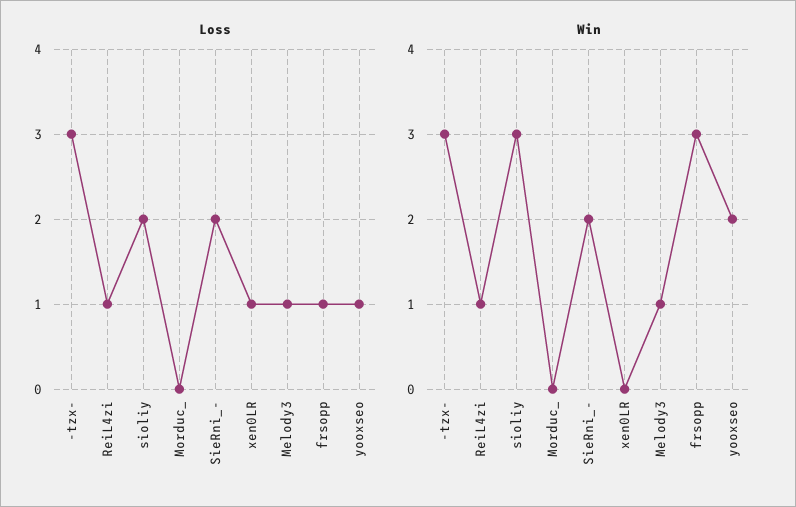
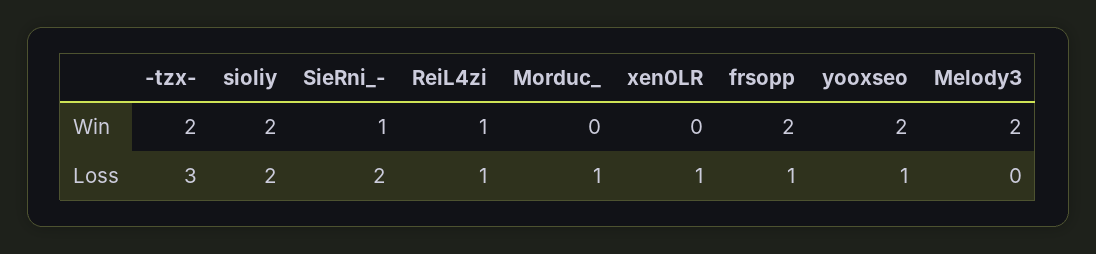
  {
    "Loss": {
      "-tzx-": 3,
      "ReiL4zi": 1,
      "sioliy": 2,
-     "Morduc_": 0,
+     "Morduc_": 1,
      "SieRni_-": 2,
      "xen0LR": 1,
-     "Melody3": 1,
+     "Melody3": 0,
      "frsopp": 1,
      "yooxseo": 1
    },
    "Win": {
-     "-tzx-": 3,
+     "-tzx-": 2,
      "ReiL4zi": 1,
-     "sioliy": 3,
+     "sioliy": 2,
      "Morduc_": 0,
-     "SieRni_-": 2,
+     "SieRni_-": 1,
      "xen0LR": 0,
-     "Melody3": 1,
+     "Melody3": 2,
-     "frsopp": 3,
+     "frsopp": 2,
      "yooxseo": 2
    }
  }

